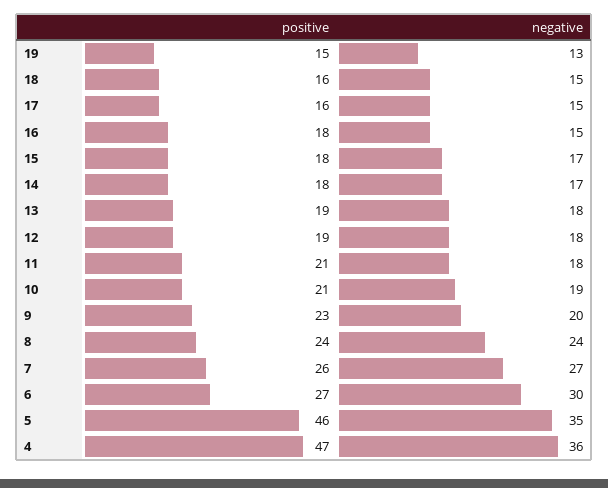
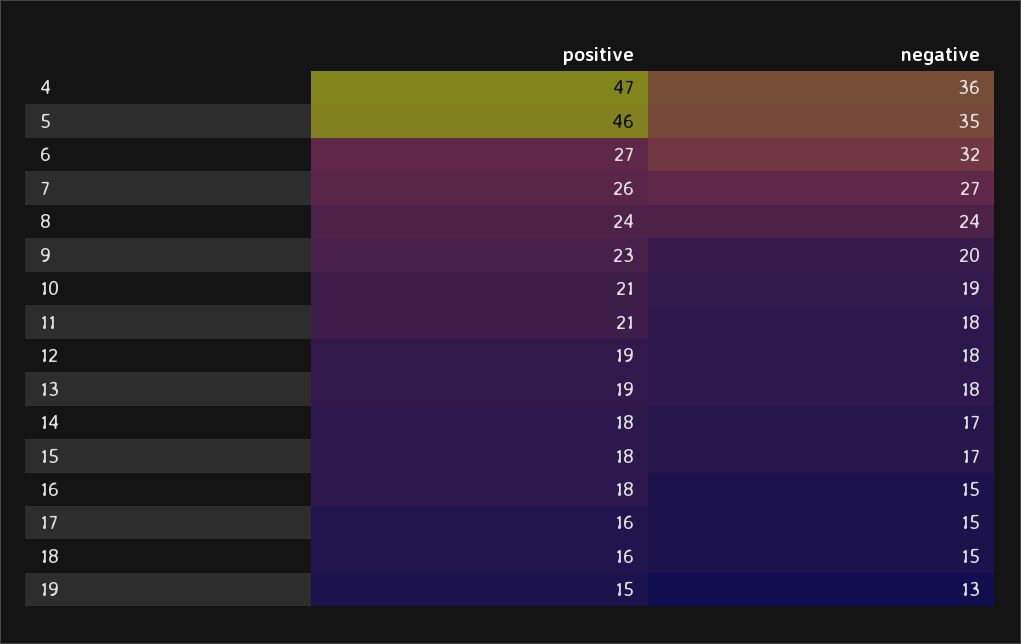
  {
    "positive": {
      "19": 15,
      "18": 16,
      "17": 16,
      "16": 18,
      "15": 18,
      "14": 18,
      "13": 19,
      "12": 19,
      "11": 21,
      "10": 21,
      "9": 23,
      "8": 24,
      "7": 26,
      "6": 27,
      "5": 46,
      "4": 47
    },
    "negative": {
      "19": 13,
      "18": 15,
      "17": 15,
      "16": 15,
      "15": 17,
      "14": 17,
      "13": 18,
      "12": 18,
      "11": 18,
      "10": 19,
      "9": 20,
      "8": 24,
      "7": 27,
-     "6": 30,
+     "6": 32,
      "5": 35,
      "4": 36
    }
  }

